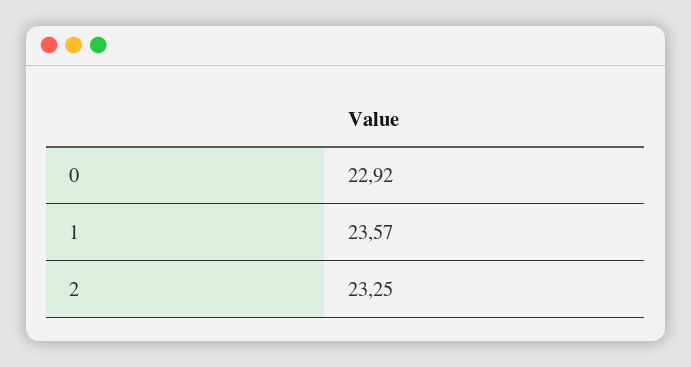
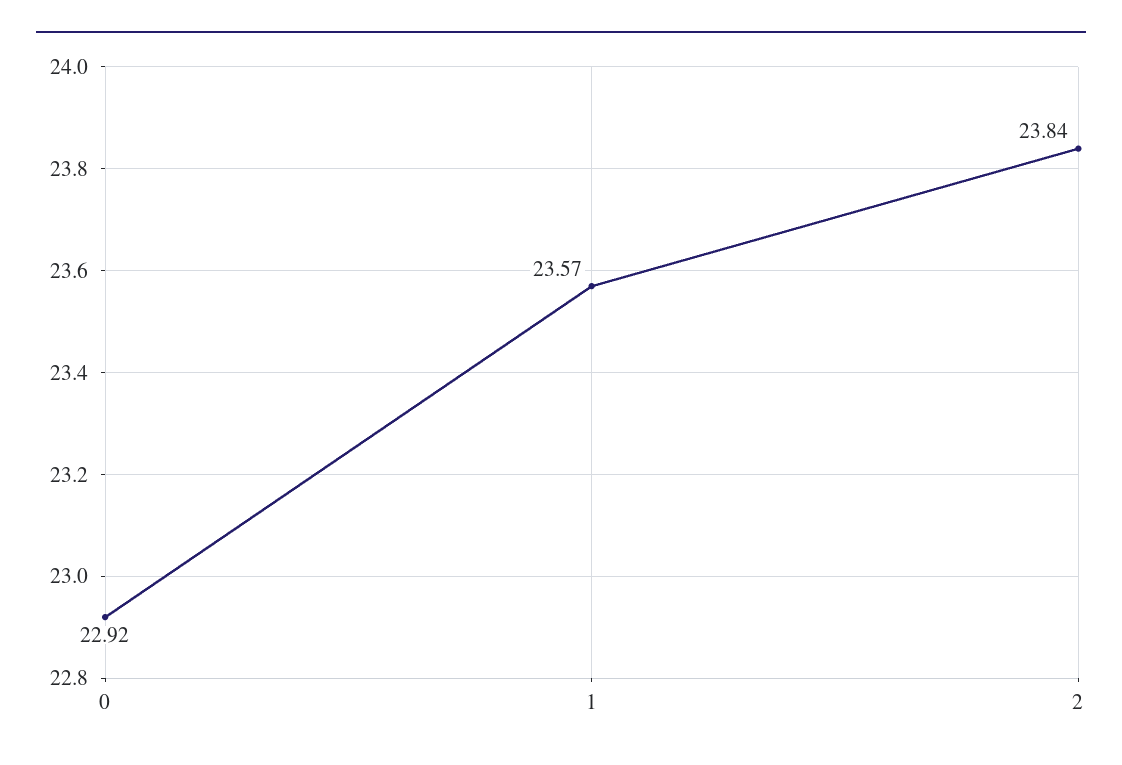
  {
    "0": 22.92,
    "1": 23.57,
-   "2": 23.25
+   "2": 23.84
  }

